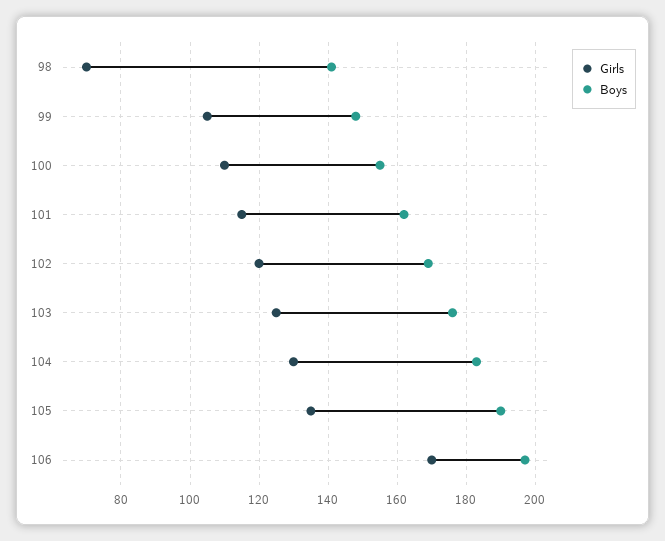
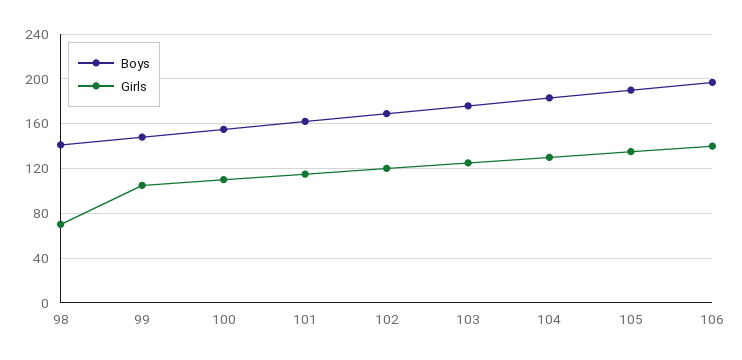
  {
    "Girls": {
      "98": 70,
      "99": 105,
      "100": 110,
      "101": 115,
      "102": 120,
      "103": 125,
      "104": 130,
      "105": 135,
-     "106": 170
+     "106": 140
    },
    "Boys": {
      "98": 140,
      "99": 150,
      "100": 155,
      "101": 160,
      "102": 170,
      "103": 175,
      "104": 185,
      "105": 190,
      "106": 195
    }
  }

